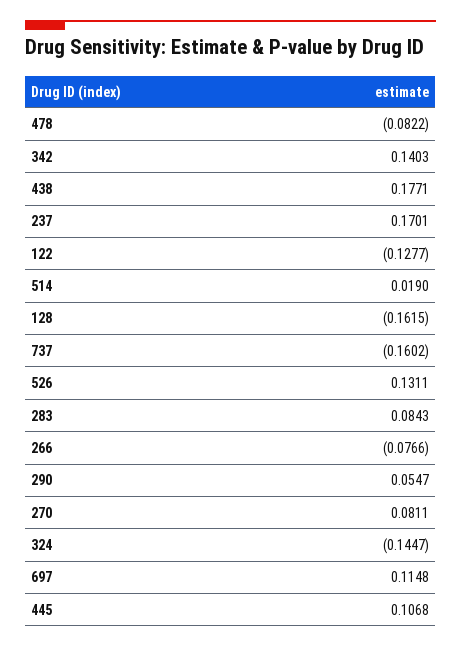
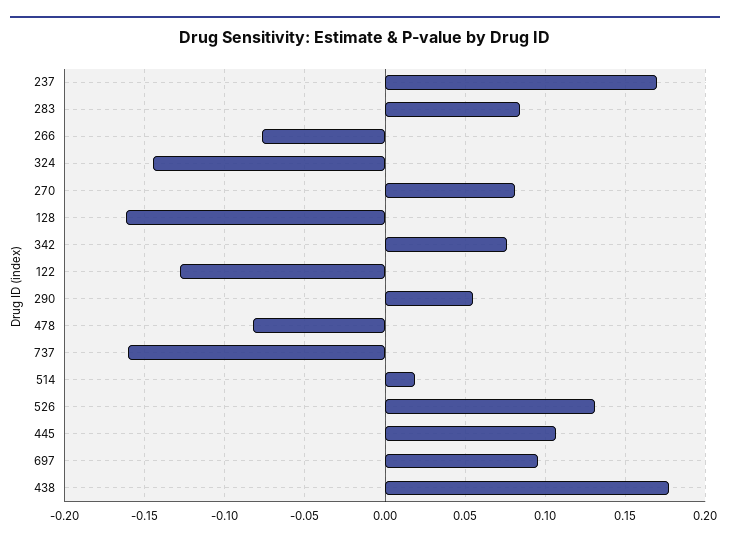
  {
    "478": -0.0822,
-   "342": 0.1403,
+   "342": 0.075,
    "438": 0.1771,
    "237": 0.1701,
    "122": -0.1277,
    "514": 0.019,
    "128": -0.1615,
    "737": -0.1602,
    "526": 0.1311,
    "283": 0.0843,
    "266": -0.0766,
    "290": 0.0547,
    "270": 0.0811,
    "324": -0.1447,
-   "697": 0.1148,
+   "697": 0.095,
    "445": 0.1068
  }

